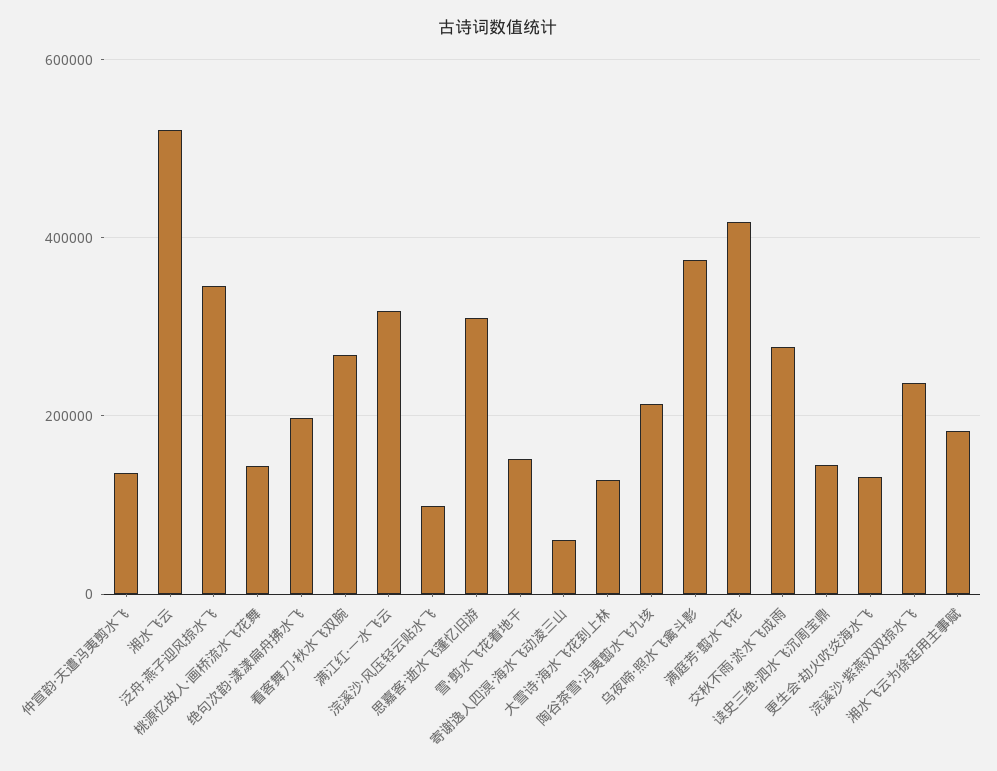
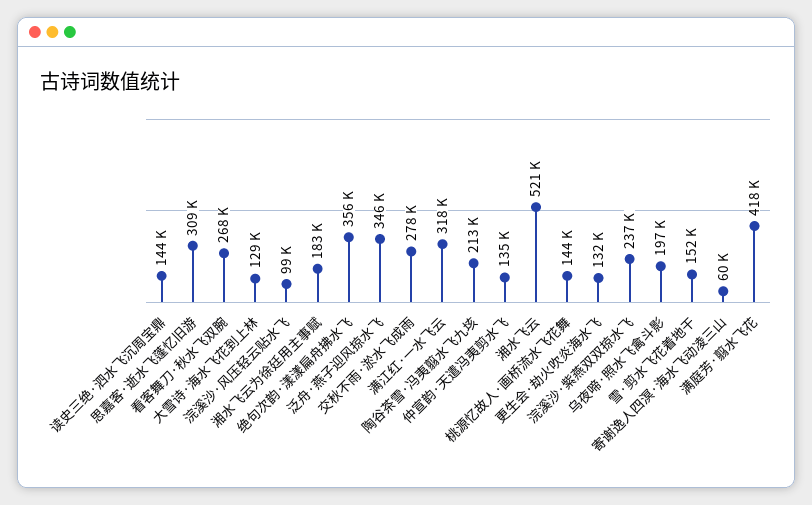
  {
    "仲宣韵·天遣冯夷剪水飞": 135000,
    "湘水飞云": 521000,
    "泛舟·燕子迎风掠水飞": 346000,
    "桃源忆故人·画桥流水飞花舞": 144000,
-   "绝句次韵·漾漾扁舟拂水飞": 200000,
+   "绝句次韵·漾漾扁舟拂水飞": 356000,
    "看客舞刀·秋水飞双腕": 268000,
    "满江红·一水飞云": 318000,
    "浣溪沙·风压轻云贴水飞": 99000,
    "思嘉客·逝水飞蓬忆旧游": 309000,
    "雪·剪水飞花着地干": 152000,
    "寄谢逸人四溟·海水飞动凌三山": 60000,
    "大雪诗·海水飞花到上林": 129000,
    "陶谷茶雪·冯夷翦水飞九垓": 213000,
-   "乌夜啼·照水飞禽斗影": 380000,
+   "乌夜啼·照水飞禽斗影": 197000,
    "满庭芳·翦水飞花": 418000,
    "交秋不雨·淤水飞成雨": 278000,
    "读史三绝·泗水飞沉周宝鼎": 144000,
    "更生会·劫火吹炎海水飞": 132000,
    "浣溪沙·紫燕双双掠水飞": 237000,
    "湘水飞云为徐廷用主事赋": 183000
  }

